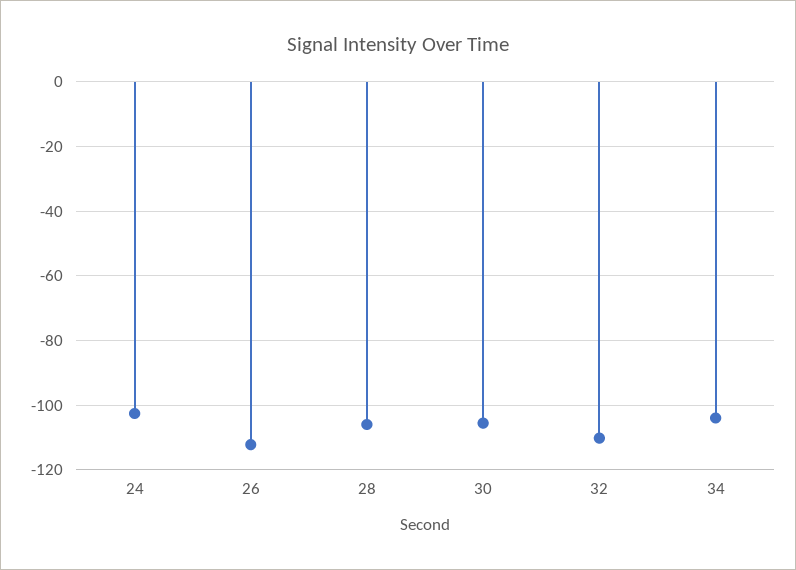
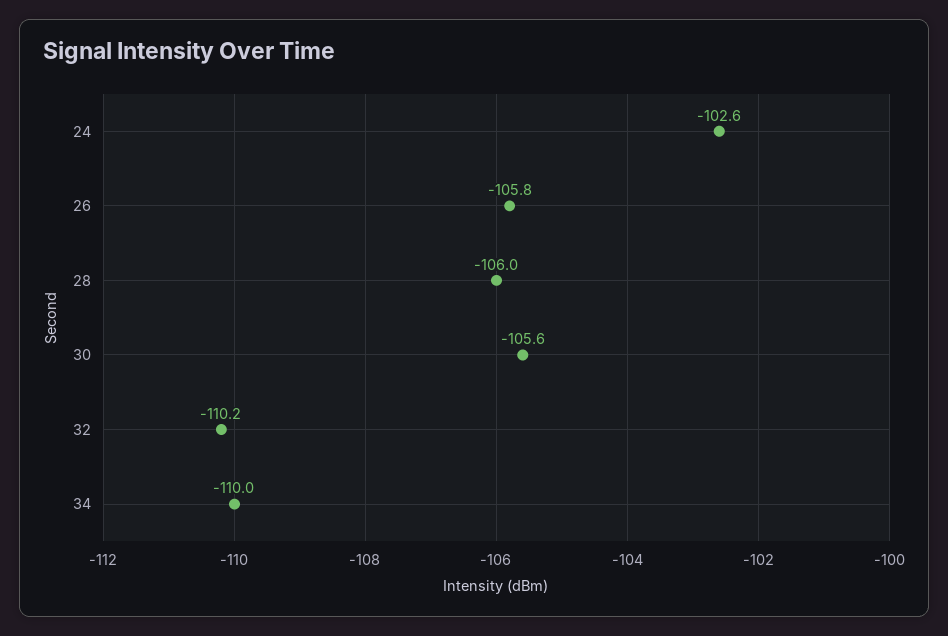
  {
    "24": -102.6,
-   "26": -112,
+   "26": -105.8,
    "28": -106,
    "30": -105.6,
    "32": -110.2,
-   "34": -104
+   "34": -110
  }

